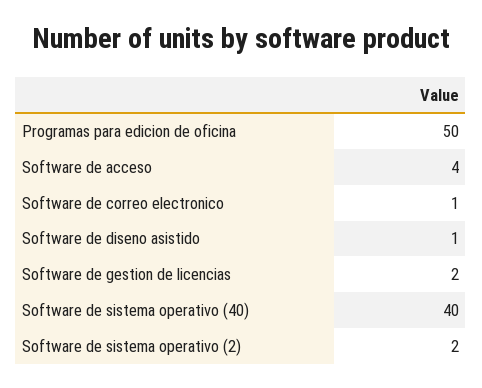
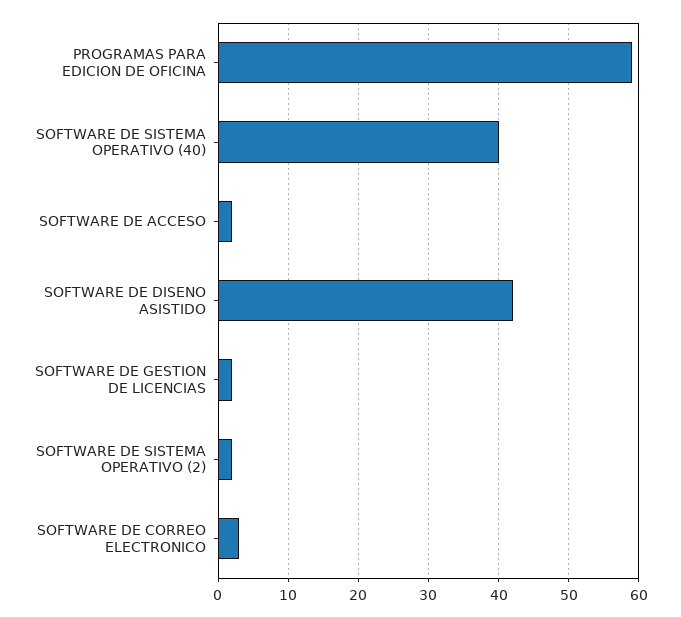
  {
-   "Programas para edicion de oficina": 50,
+   "Programas para edicion de oficina": 59,
-   "Software de acceso": 4,
+   "Software de acceso": 2,
-   "Software de correo electronico": 1,
+   "Software de correo electronico": 3,
-   "Software de diseno asistido": 1,
+   "Software de diseno asistido": 42,
    "Software de gestion de licencias": 2,
    "Software de sistema operativo (40)": 40,
    "Software de sistema operativo (2)": 2
  }

